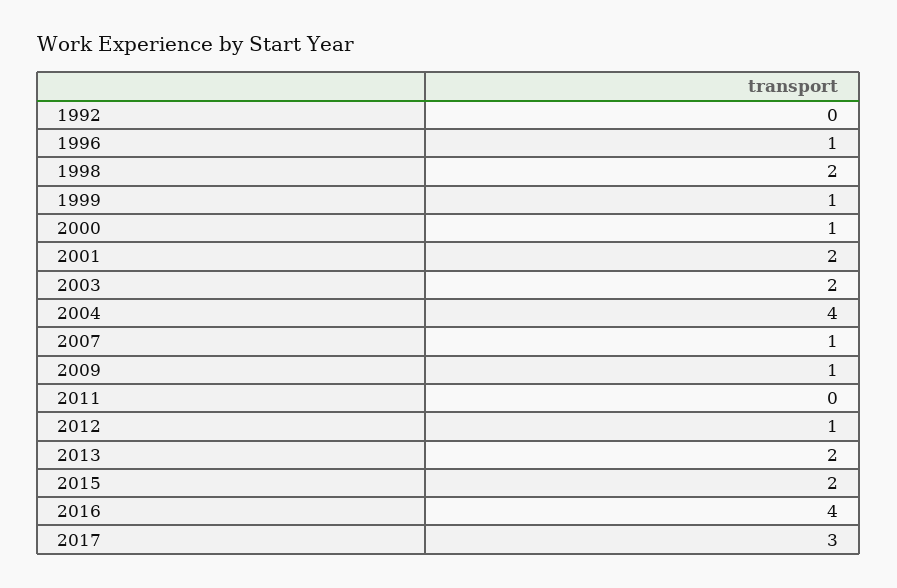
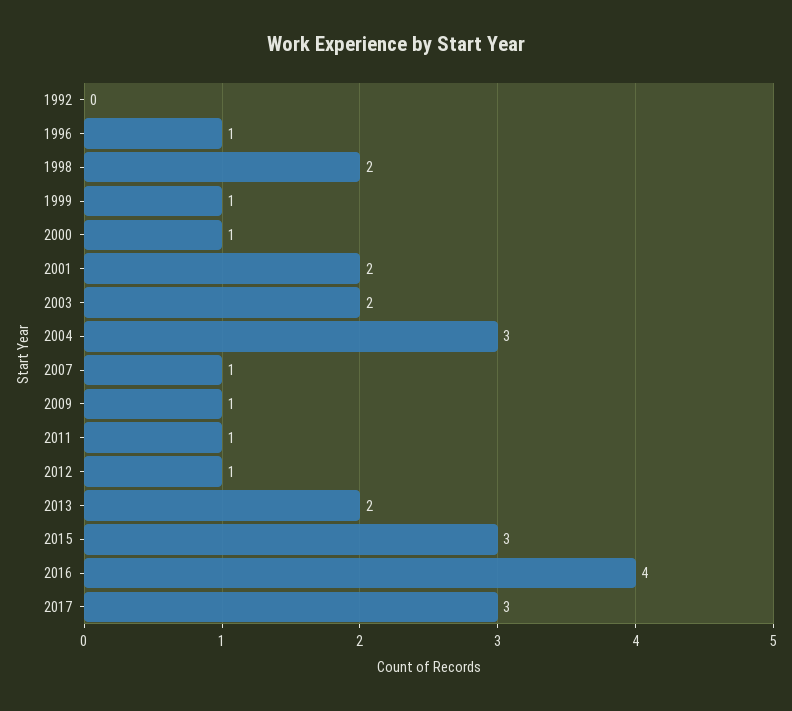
  {
    "1992": 0,
    "1996": 1,
    "1998": 2,
    "1999": 1,
    "2000": 1,
    "2001": 2,
    "2003": 2,
-   "2004": 4,
+   "2004": 3,
    "2007": 1,
    "2009": 1,
-   "2011": 0,
+   "2011": 1,
    "2012": 1,
    "2013": 2,
-   "2015": 2,
+   "2015": 3,
    "2016": 4,
    "2017": 3
  }

